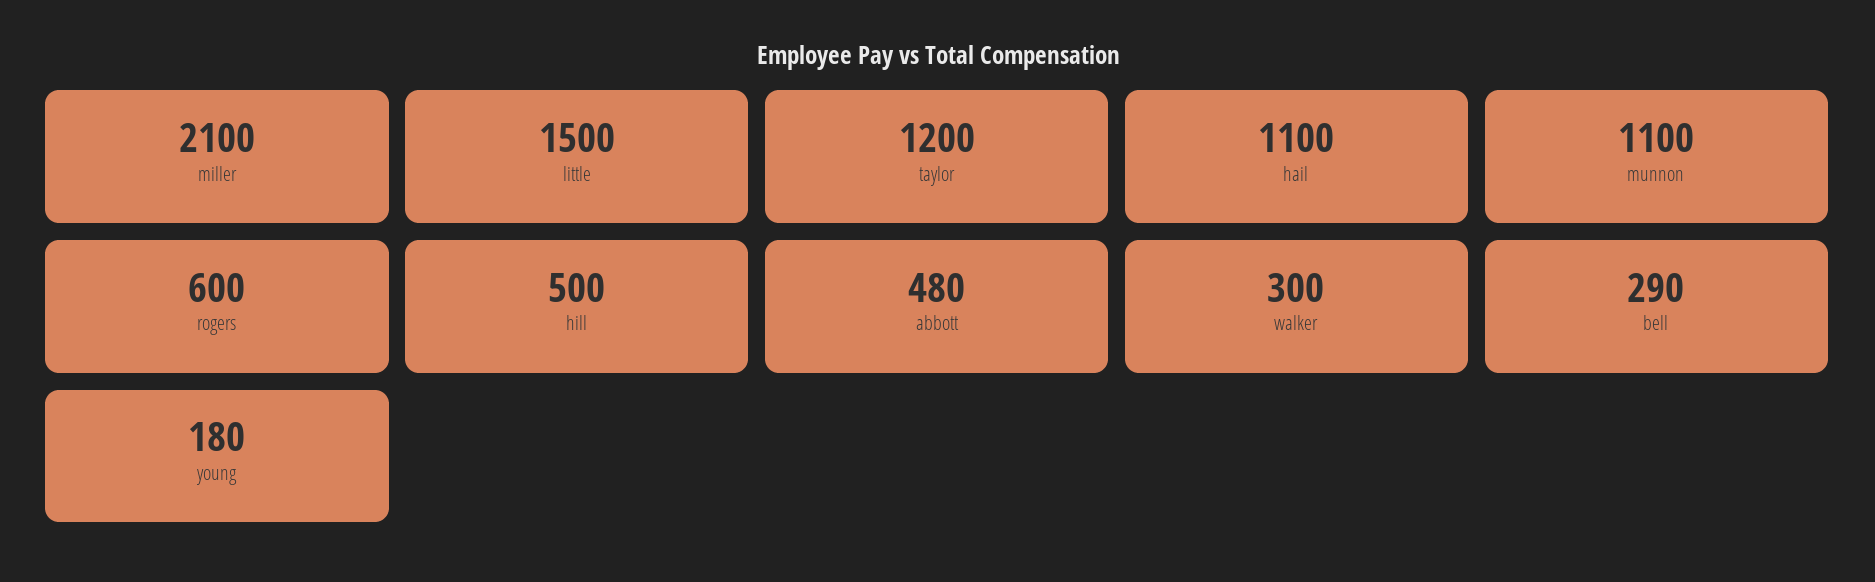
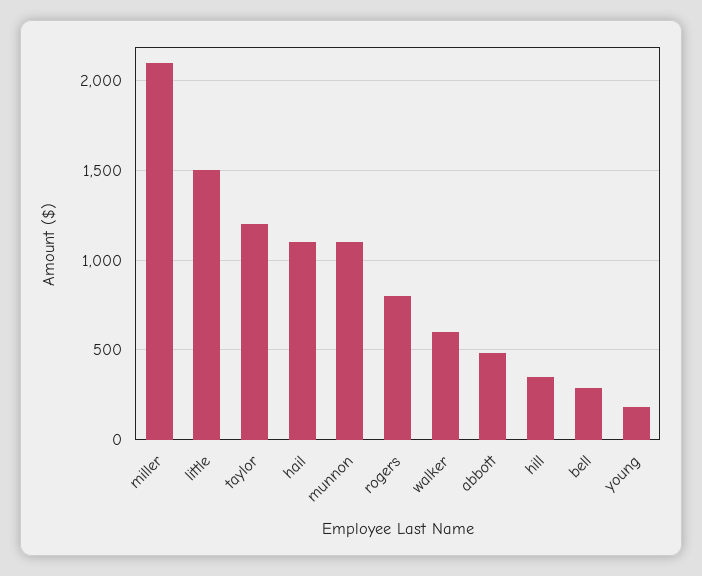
  {
    "miller": 2100,
    "little": 1500,
    "taylor": 1200,
    "hail": 1100,
    "munnon": 1100,
-   "rogers": 600,
+   "rogers": 800,
-   "hill": 500,
+   "hill": 350,
    "abbott": 480,
-   "walker": 300,
+   "walker": 600,
    "bell": 290,
    "young": 180
  }

